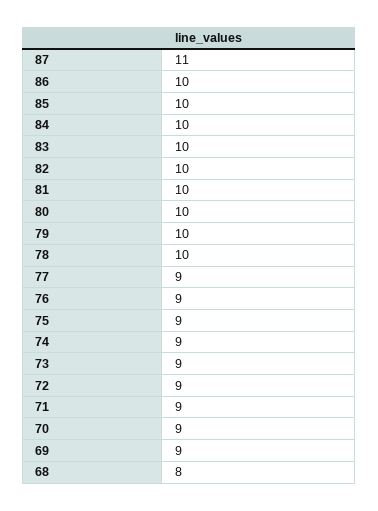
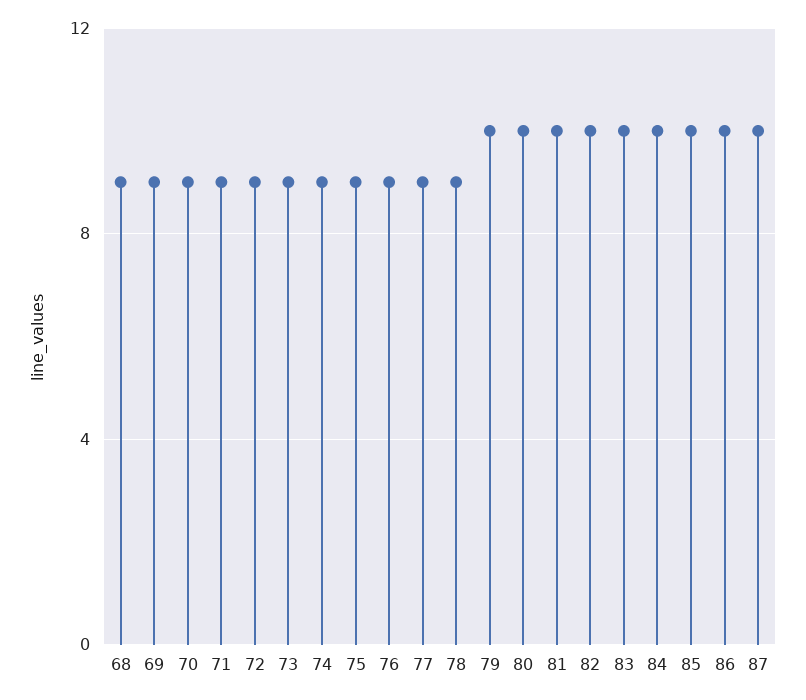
  {
-   "87": 11,
+   "87": 10,
    "86": 10,
    "85": 10,
    "84": 10,
    "83": 10,
    "82": 10,
    "81": 10,
    "80": 10,
    "79": 10,
-   "78": 10,
+   "78": 9,
    "77": 9,
    "76": 9,
    "75": 9,
    "74": 9,
    "73": 9,
    "72": 9,
    "71": 9,
    "70": 9,
    "69": 9,
-   "68": 8
+   "68": 9
  }

